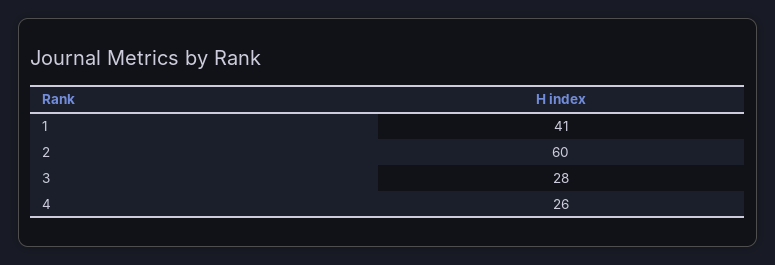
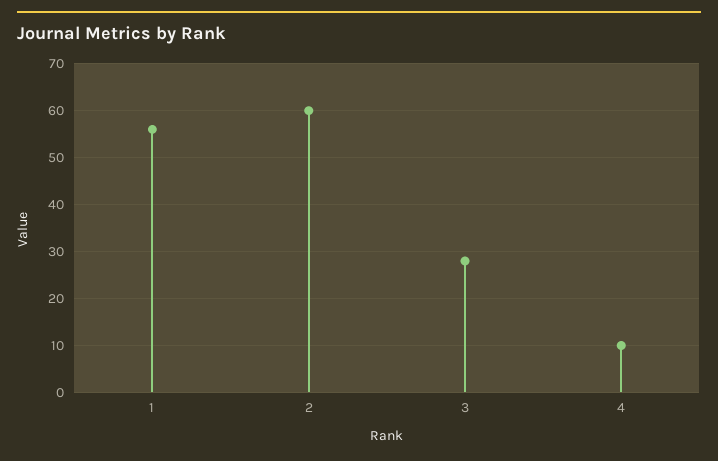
  {
-   "1": 41,
+   "1": 55,
    "2": 60,
    "3": 28,
-   "4": 26
+   "4": 10
  }

